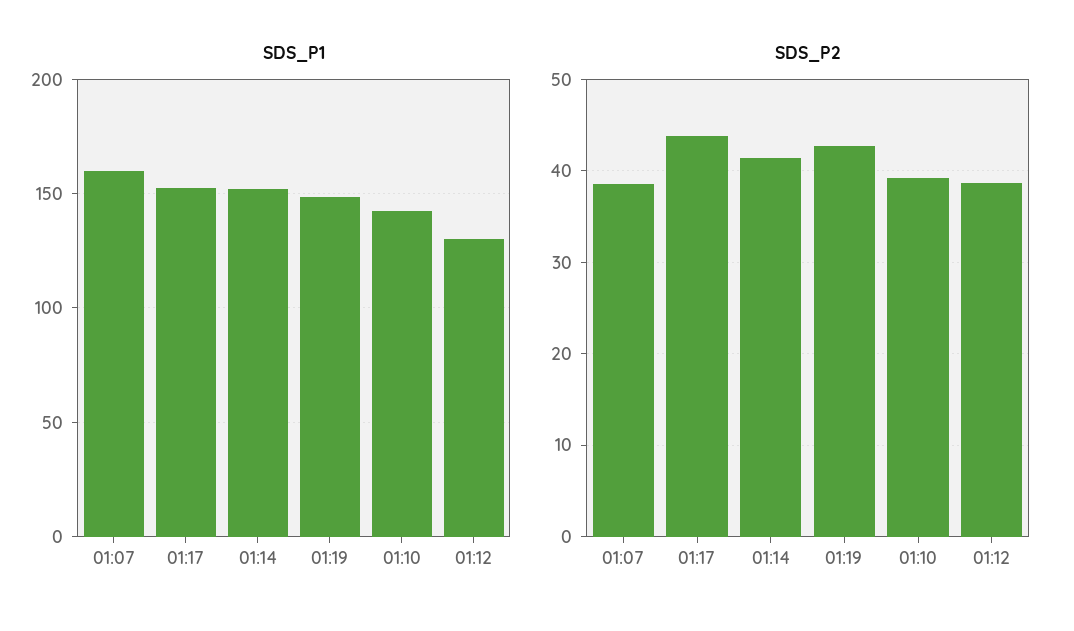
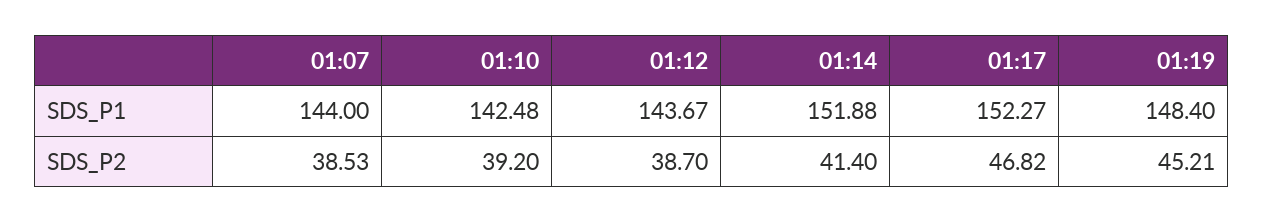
  {
    "SDS_P1": {
-     "01:07": 160,
+     "01:07": 144,
      "01:17": 152.27,
      "01:14": 151.88,
      "01:19": 148.4,
      "01:10": 142.48,
-     "01:12": 130
+     "01:12": 143.67
    },
    "SDS_P2": {
      "01:07": 38.53,
-     "01:17": 44,
+     "01:17": 46.82,
      "01:14": 41.4,
-     "01:19": 43,
+     "01:19": 45.21,
      "01:10": 39.2,
      "01:12": 38.7
    }
  }

